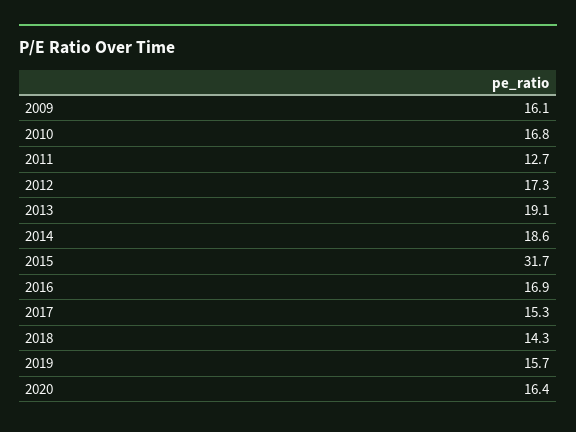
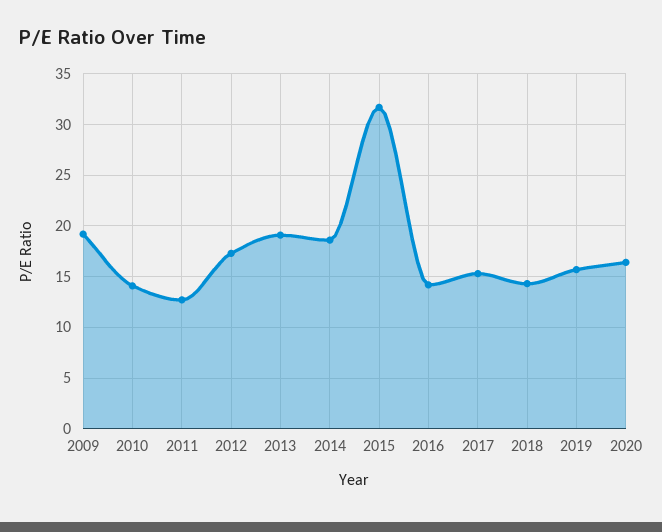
  {
-   "2009": 16.1,
+   "2009": 19,
-   "2010": 16.8,
+   "2010": 14,
    "2011": 12.7,
    "2012": 17.3,
    "2013": 19.1,
    "2014": 18.6,
    "2015": 31.7,
-   "2016": 16.9,
+   "2016": 14,
    "2017": 15.3,
    "2018": 14.3,
    "2019": 15.7,
    "2020": 16.4
  }

